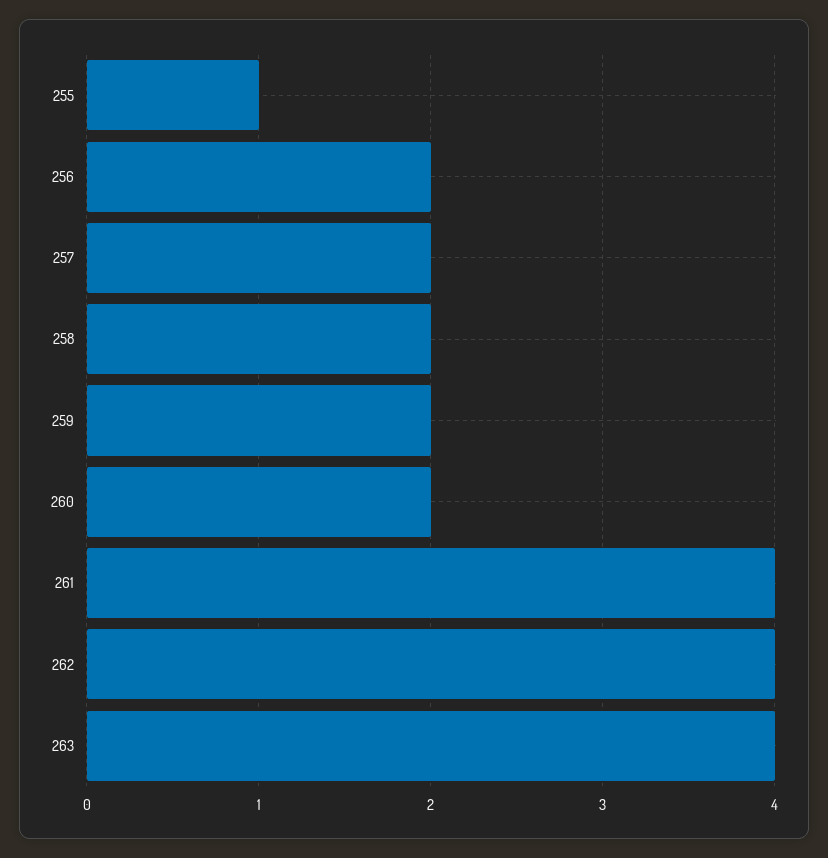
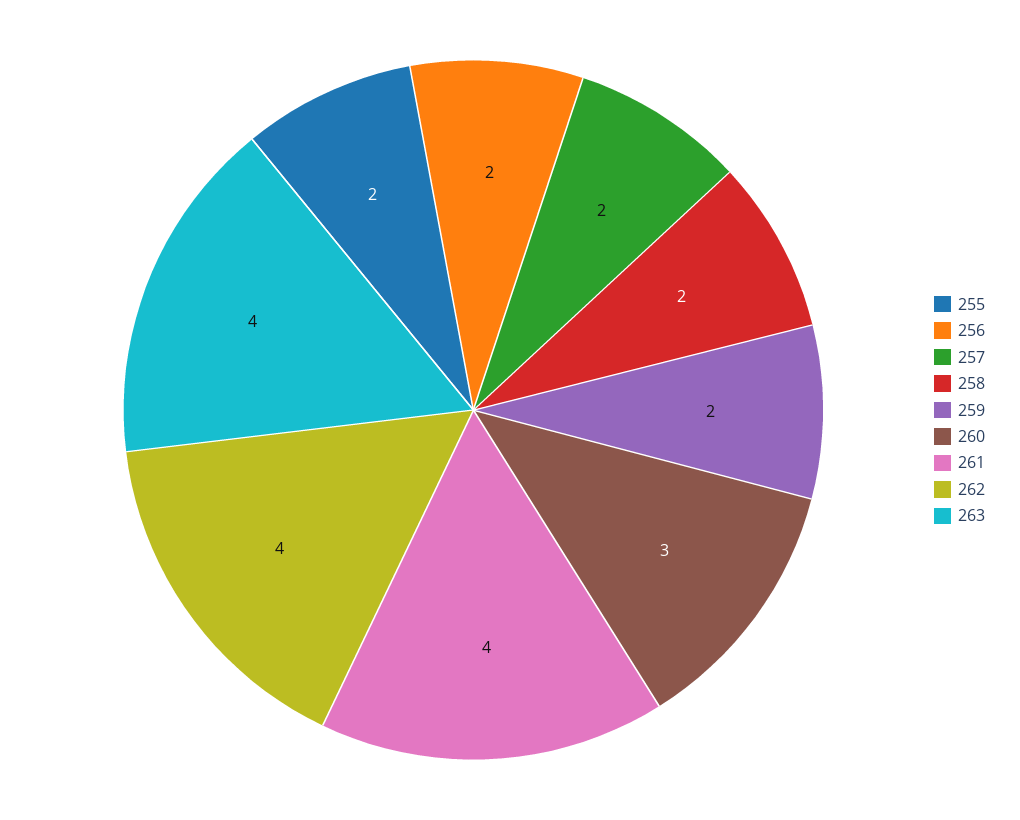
  {
-   "255": 1,
+   "255": 2,
    "256": 2,
    "257": 2,
    "258": 2,
    "259": 2,
-   "260": 2,
+   "260": 3,
    "261": 4,
    "262": 4,
    "263": 4
  }

